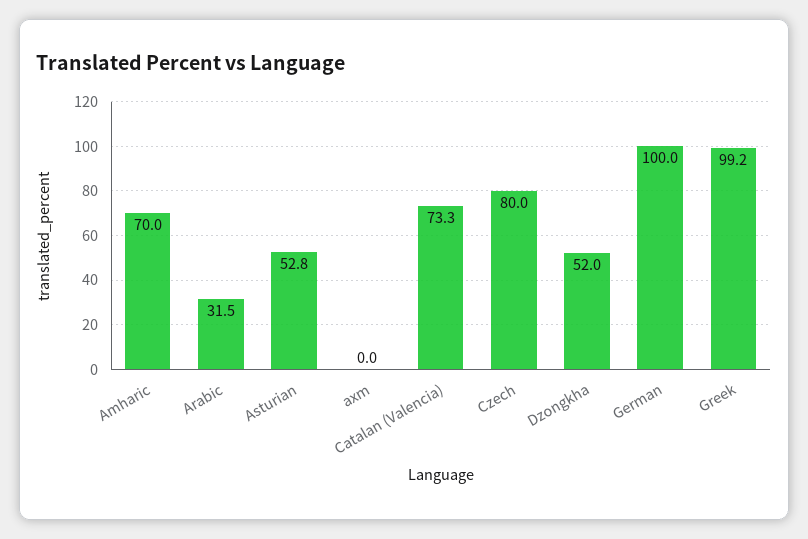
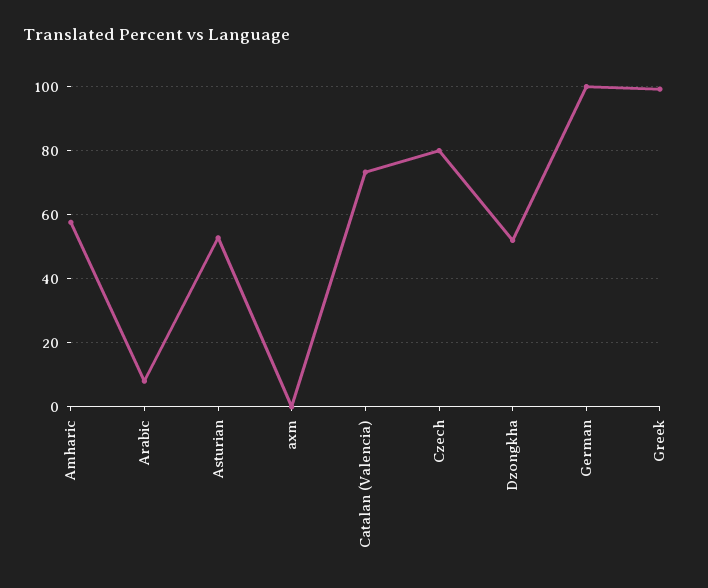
  {
-   "Amharic": 70,
+   "Amharic": 58,
-   "Arabic": 31.5,
+   "Arabic": 8,
    "Asturian": 52.8,
    "axm": 0,
    "Catalan (Valencia)": 73.3,
    "Czech": 80,
    "Dzongkha": 52,
    "German": 100,
    "Greek": 99.2
  }

